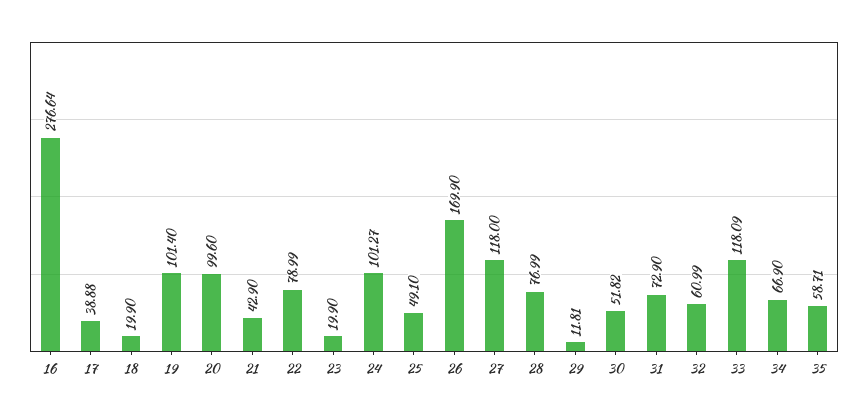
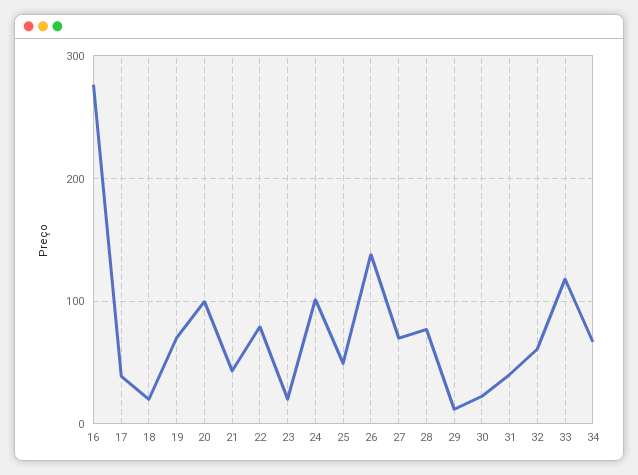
  {
    "16": 276.64,
    "17": 38.88,
    "18": 19.9,
-   "19": 101.4,
+   "19": 70,
    "20": 99.6,
    "21": 42.9,
    "22": 78.99,
    "23": 19.9,
    "24": 101.27,
    "25": 49.1,
-   "26": 169.9,
+   "26": 140,
-   "27": 118,
+   "27": 70,
    "28": 76.99,
    "29": 11.81,
-   "30": 51.82,
+   "30": 20,
-   "31": 72.9,
+   "31": 40,
    "32": 60.99,
    "33": 118.09,
-   "34": 66.9,
+   "34": 66.9
-   "35": 58.71
  }

